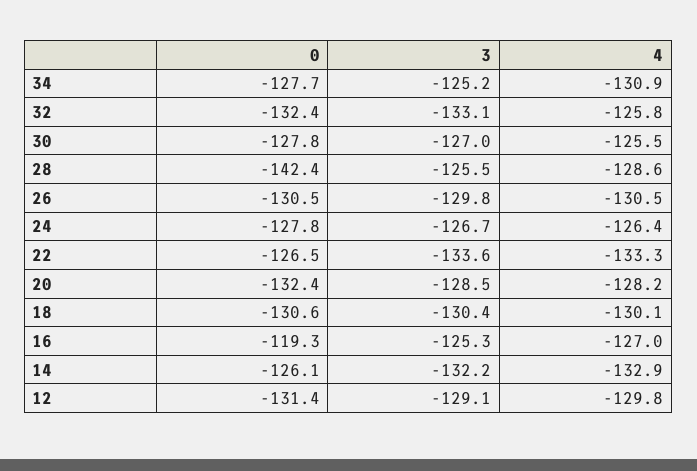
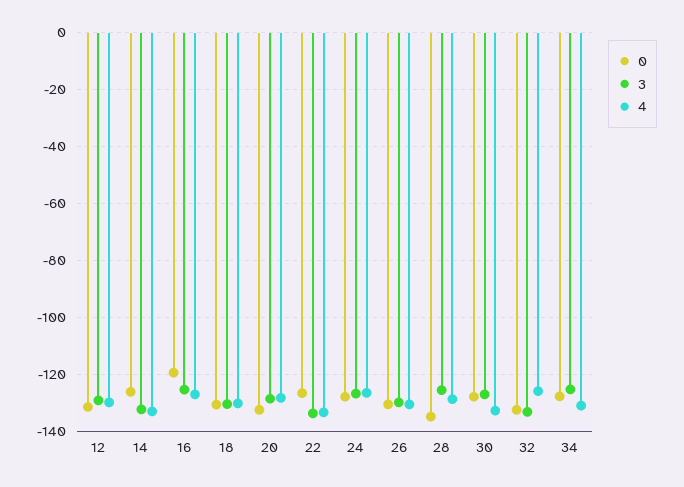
  {
    "0": {
      "34": -127.7,
      "32": -132.4,
      "30": -127.8,
-     "28": -142.4,
+     "28": -135,
      "26": -130.5,
      "24": -127.8,
      "22": -126.5,
      "20": -132.4,
      "18": -130.6,
      "16": -119.3,
      "14": -126.1,
      "12": -131.4
    },
    "3": {
      "34": -125.2,
      "32": -133.1,
      "30": -127,
      "28": -125.5,
      "26": -129.8,
      "24": -126.7,
      "22": -133.6,
      "20": -128.5,
      "18": -130.4,
      "16": -125.3,
      "14": -132.2,
      "12": -129.1
    },
    "4": {
      "34": -130.9,
      "32": -125.8,
-     "30": -125.5,
+     "30": -132.5,
      "28": -128.6,
      "26": -130.5,
      "24": -126.4,
      "22": -133.3,
      "20": -128.2,
      "18": -130.1,
      "16": -127,
      "14": -132.9,
      "12": -129.8
    }
  }

